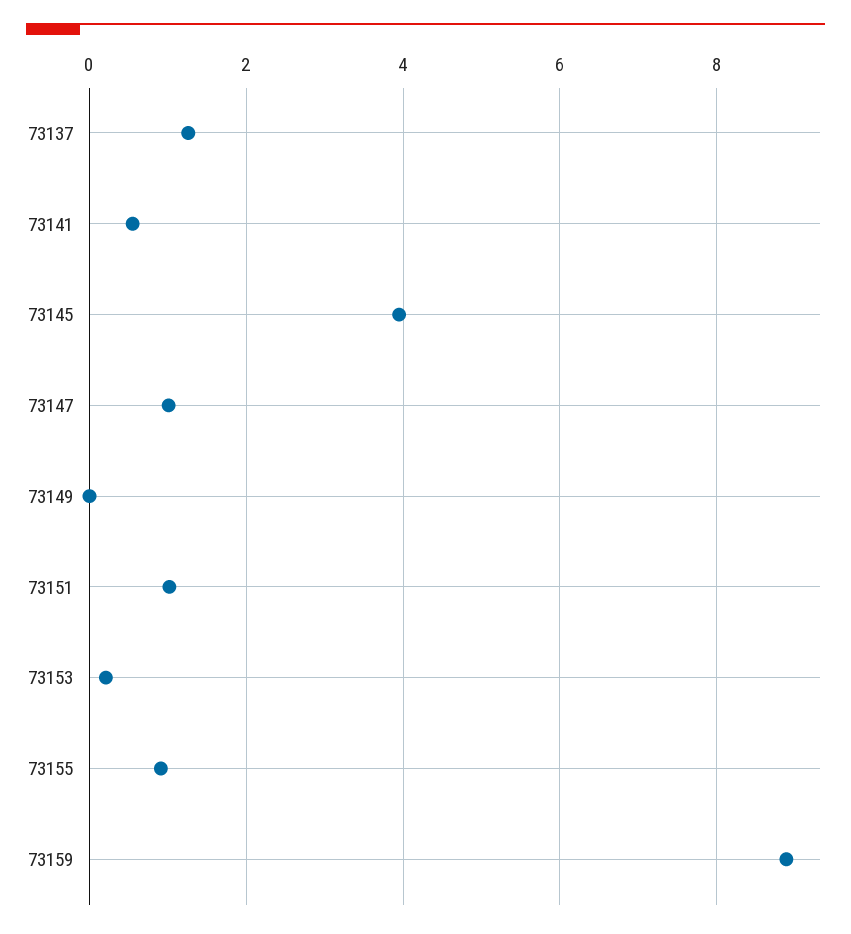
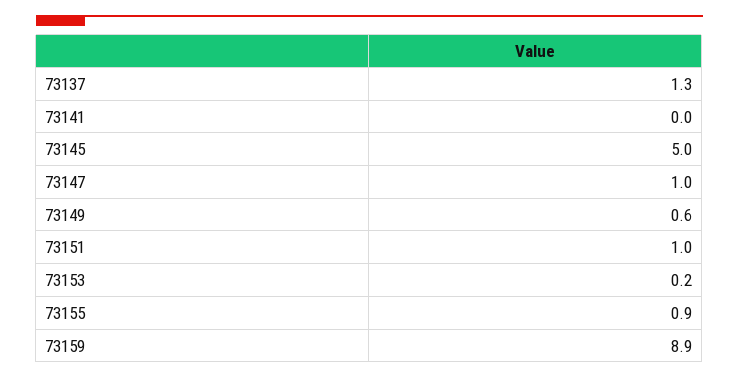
  {
    "73137": 1.3,
-   "73141": 0.6,
+   "73141": 0,
-   "73145": 4,
+   "73145": 5,
    "73147": 1,
-   "73149": 0,
+   "73149": 0.6,
    "73151": 1,
    "73153": 0.2,
    "73155": 0.9,
    "73159": 8.9
  }

